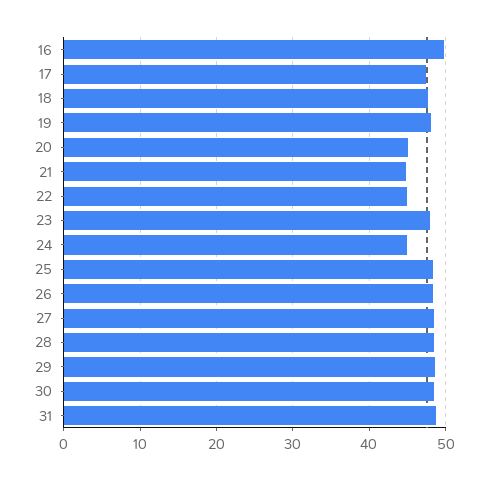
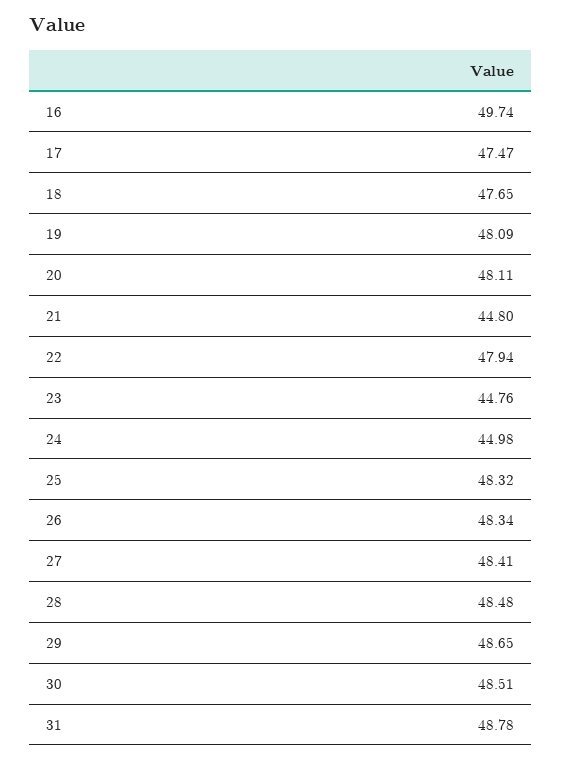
  {
    "16": 49.74,
    "17": 47.47,
    "18": 47.65,
    "19": 48.09,
-   "20": 45,
+   "20": 48.11,
    "21": 44.8,
-   "22": 45,
+   "22": 47.94,
-   "23": 48,
+   "23": 44.76,
    "24": 44.98,
    "25": 48.32,
    "26": 48.34,
    "27": 48.41,
    "28": 48.48,
    "29": 48.65,
    "30": 48.51,
    "31": 48.78
  }

